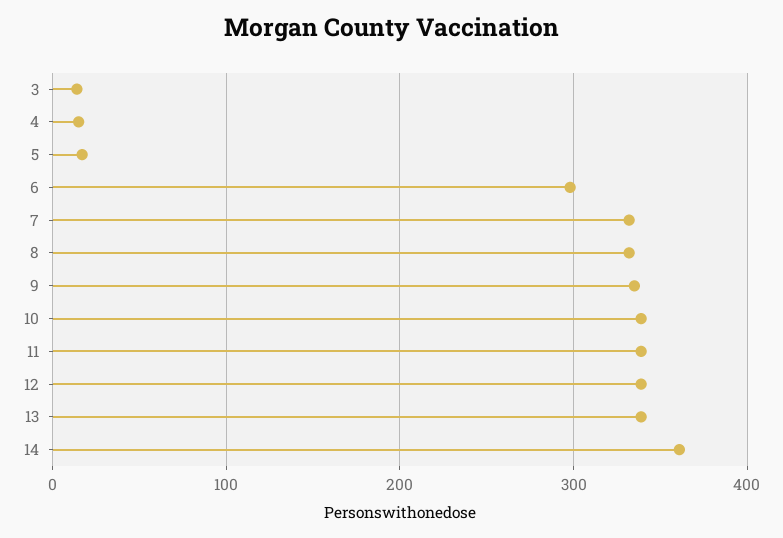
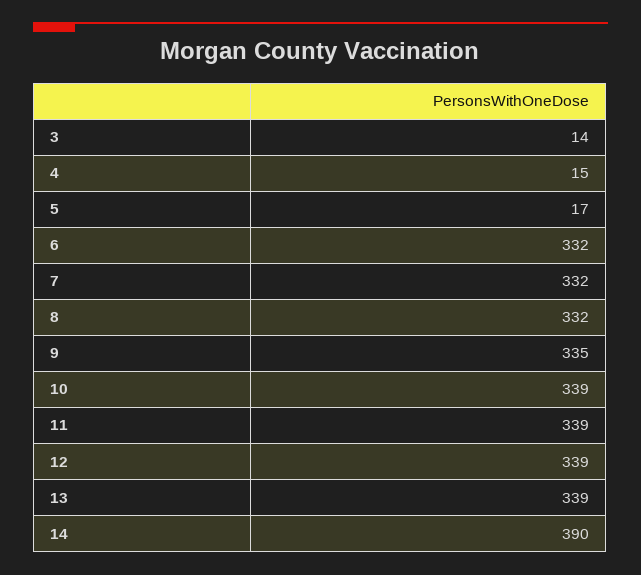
  {
    "3": 14,
    "4": 15,
    "5": 17,
-   "6": 300,
+   "6": 332,
    "7": 332,
    "8": 332,
    "9": 335,
    "10": 339,
    "11": 339,
    "12": 339,
    "13": 339,
-   "14": 360
+   "14": 390
  }

